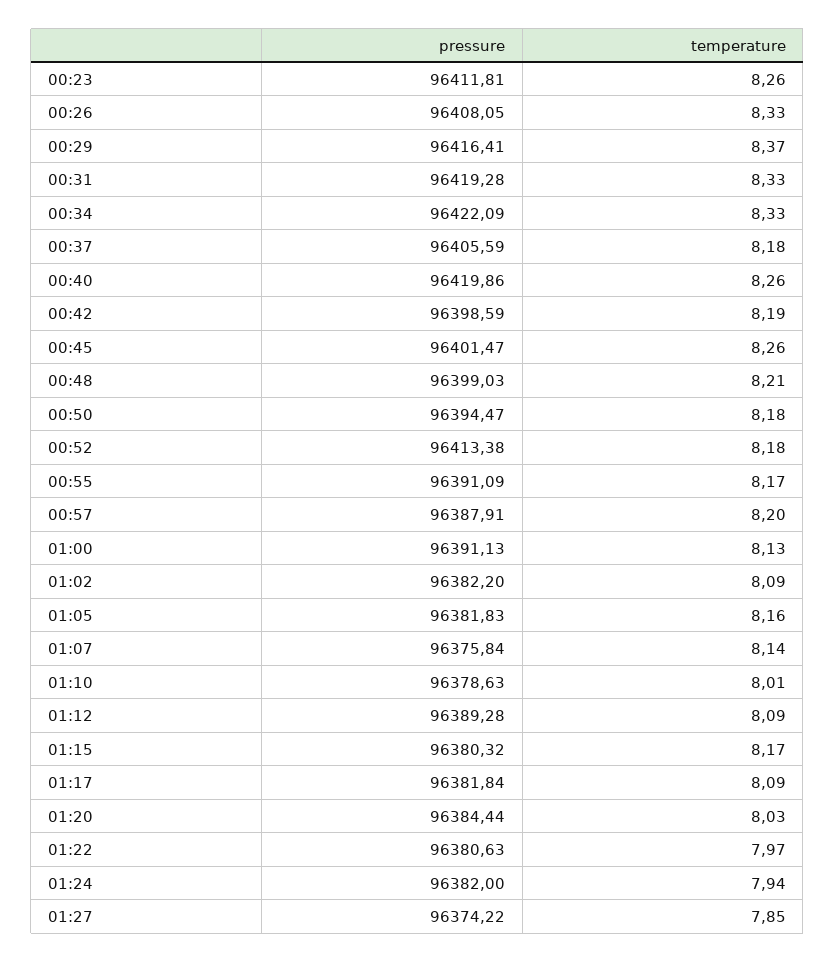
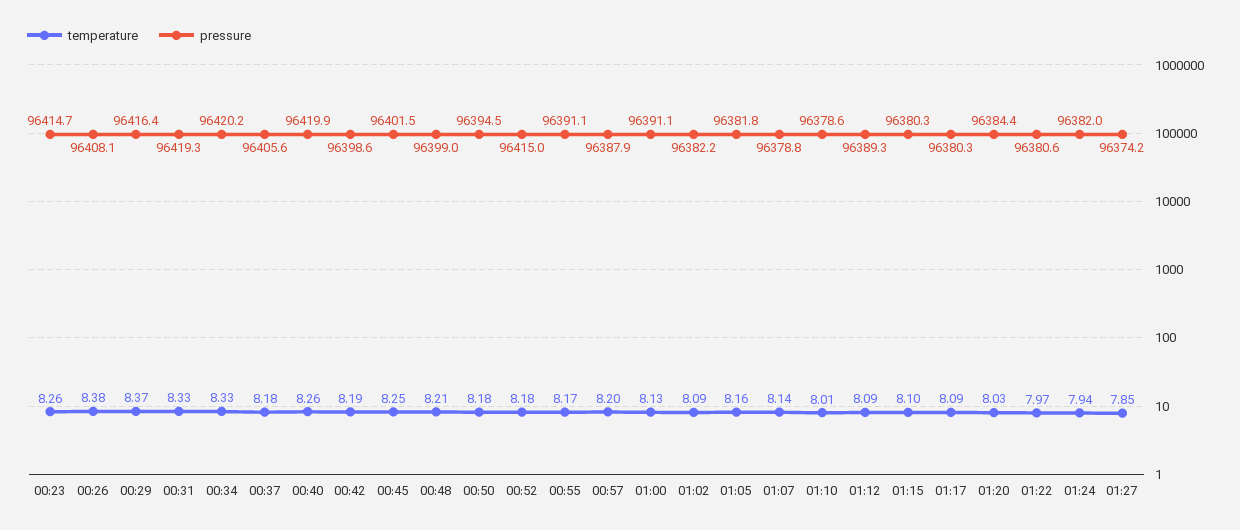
  {
    "pressure": {
-     "00:23": 96411.81,
+     "00:23": 96414.7,
      "00:26": 96408.05,
      "00:29": 96416.41,
      "00:31": 96419.28,
-     "00:34": 96422.09,
+     "00:34": 96420.2,
      "00:37": 96405.59,
      "00:40": 96419.86,
      "00:42": 96398.59,
      "00:45": 96401.47,
      "00:48": 96399.03,
      "00:50": 96394.47,
-     "00:52": 96413.38,
+     "00:52": 96415,
      "00:55": 96391.09,
      "00:57": 96387.91,
      "01:00": 96391.13,
      "01:02": 96382.2,
      "01:05": 96381.83,
-     "01:07": 96375.84,
+     "01:07": 96378.8,
      "01:10": 96378.63,
      "01:12": 96389.28,
      "01:15": 96380.32,
-     "01:17": 96381.84,
+     "01:17": 96380.3,
      "01:20": 96384.44,
      "01:22": 96380.63,
      "01:24": 96382,
      "01:27": 96374.22
    },
    "temperature": {
      "00:23": 8.26,
-     "00:26": 8.33,
+     "00:26": 8.38,
      "00:29": 8.37,
      "00:31": 8.33,
      "00:34": 8.33,
      "00:37": 8.18,
      "00:40": 8.26,
      "00:42": 8.19,
-     "00:45": 8.26,
+     "00:45": 8.25,
      "00:48": 8.21,
      "00:50": 8.18,
      "00:52": 8.18,
      "00:55": 8.17,
      "00:57": 8.2,
      "01:00": 8.13,
      "01:02": 8.09,
      "01:05": 8.16,
      "01:07": 8.14,
      "01:10": 8.01,
      "01:12": 8.09,
-     "01:15": 8.17,
+     "01:15": 8.1,
      "01:17": 8.09,
      "01:20": 8.03,
      "01:22": 7.97,
      "01:24": 7.94,
      "01:27": 7.85
    }
  }

